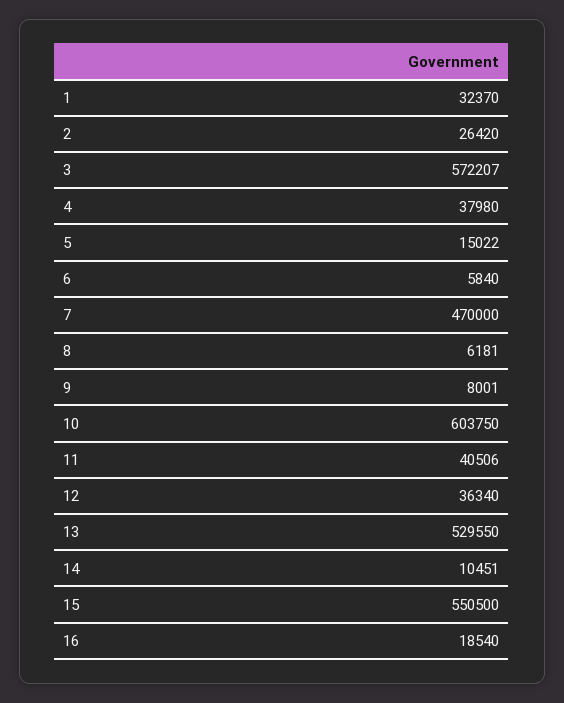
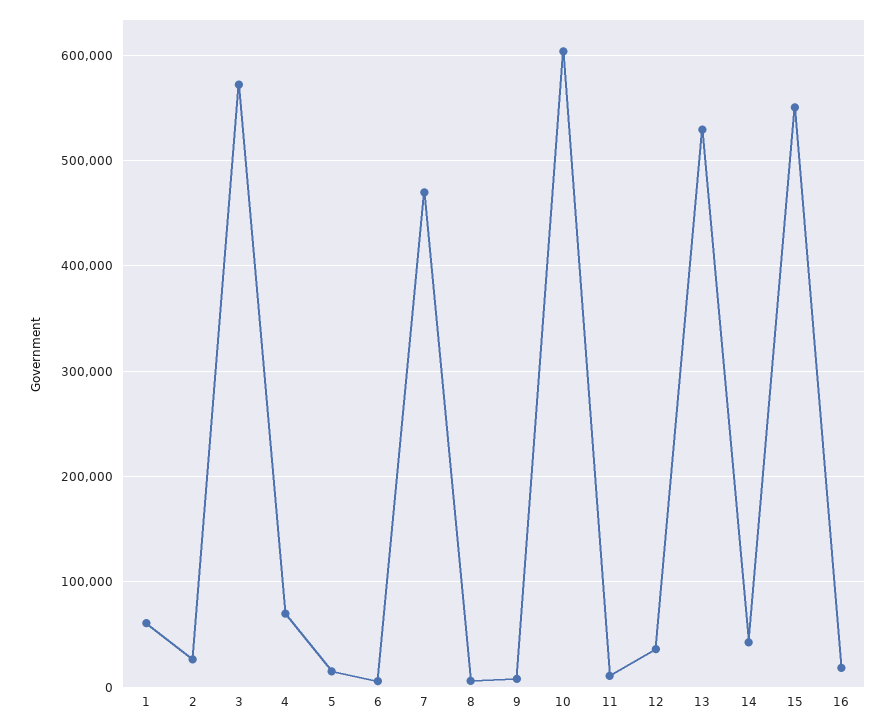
  {
-   "1": 32370,
+   "1": 60000,
    "2": 26420,
    "3": 572207,
-   "4": 37980,
+   "4": 70000,
    "5": 15022,
    "6": 5840,
    "7": 470000,
    "8": 6181,
    "9": 8001,
    "10": 603750,
-   "11": 40506,
+   "11": 10000,
    "12": 36340,
    "13": 529550,
-   "14": 10451,
+   "14": 40000,
    "15": 550500,
    "16": 18540
  }

